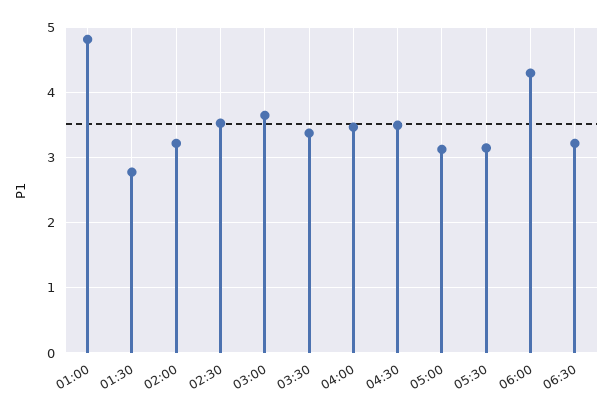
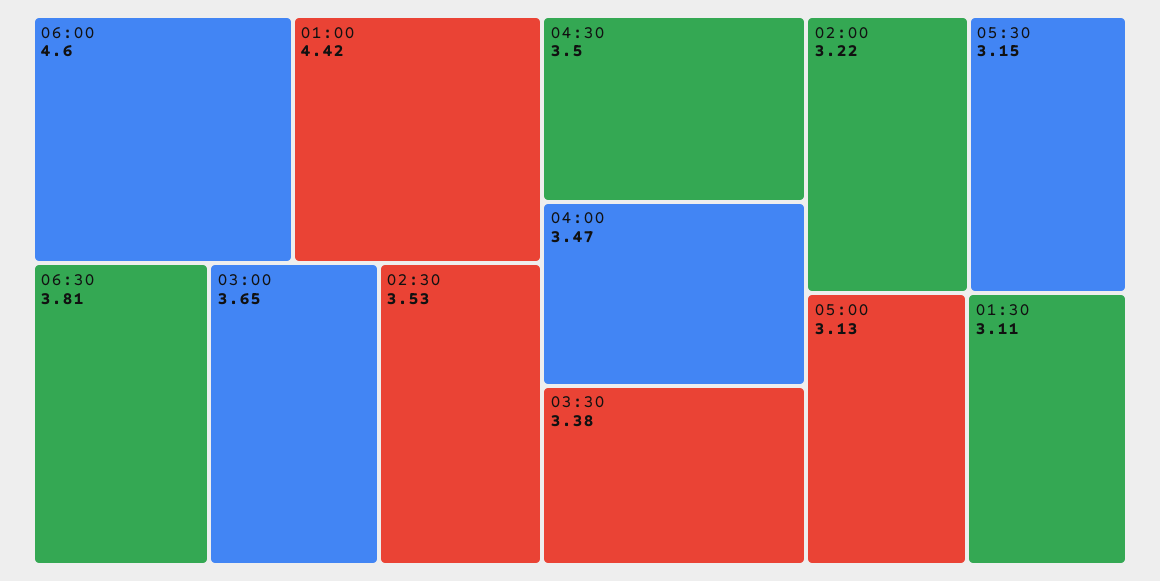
  {
-   "01:00": 4.8,
+   "01:00": 4.42,
-   "01:30": 2.8,
+   "01:30": 3.11,
    "02:00": 3.22,
    "02:30": 3.53,
    "03:00": 3.65,
    "03:30": 3.38,
    "04:00": 3.47,
    "04:30": 3.5,
    "05:00": 3.13,
    "05:30": 3.15,
-   "06:00": 4.3,
+   "06:00": 4.6,
-   "06:30": 3.2
+   "06:30": 3.81
  }

